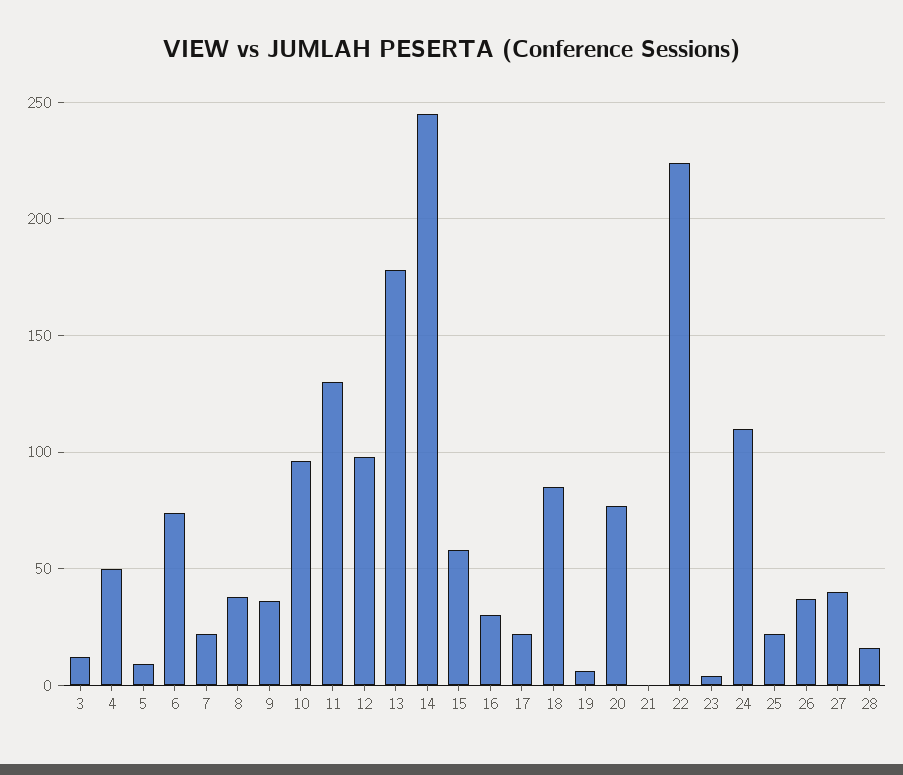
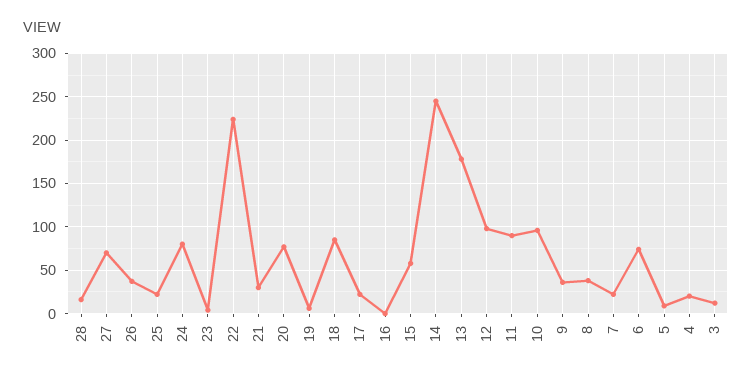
  {
    "3": 10,
-   "4": 50,
+   "4": 20,
    "5": 10,
    "6": 75,
    "7": 20,
    "8": 40,
    "9": 35,
    "10": 95,
-   "11": 130,
+   "11": 90,
    "12": 100,
    "13": 180,
    "14": 245,
    "15": 60,
-   "16": 30,
+   "16": 0,
    "17": 20,
    "18": 85,
    "19": 5,
    "20": 75,
-   "21": 0,
+   "21": 30,
    "22": 225,
    "23": 5,
-   "24": 110,
+   "24": 80,
    "25": 20,
    "26": 35,
-   "27": 40,
+   "27": 70,
    "28": 15
  }

